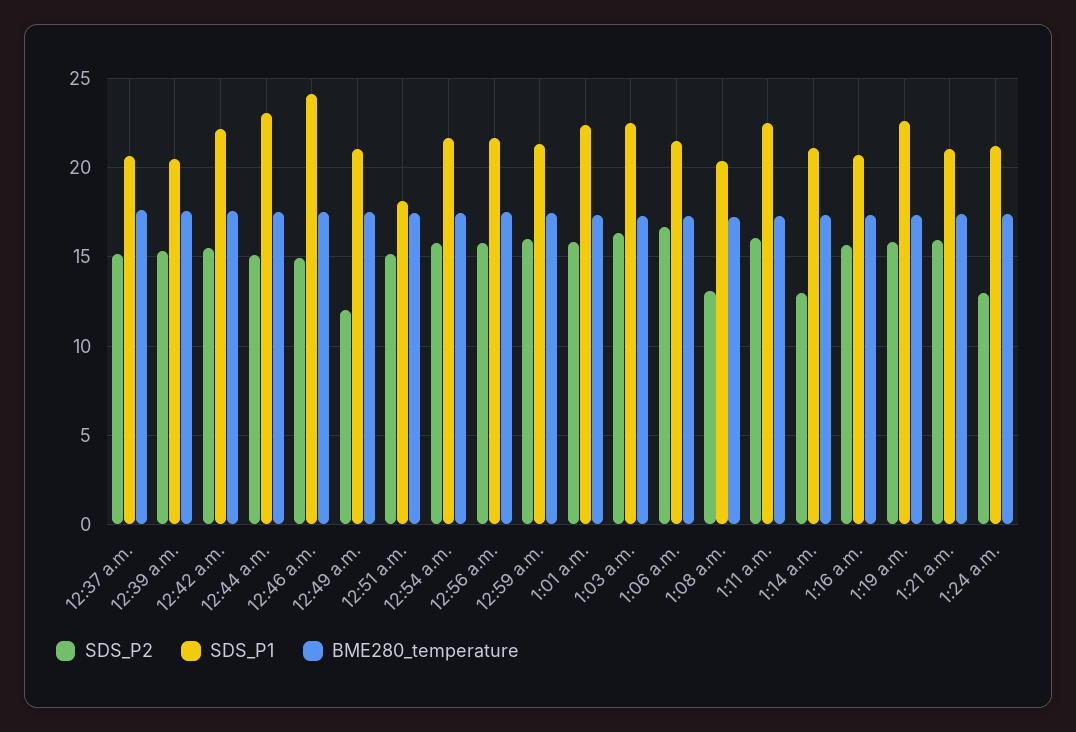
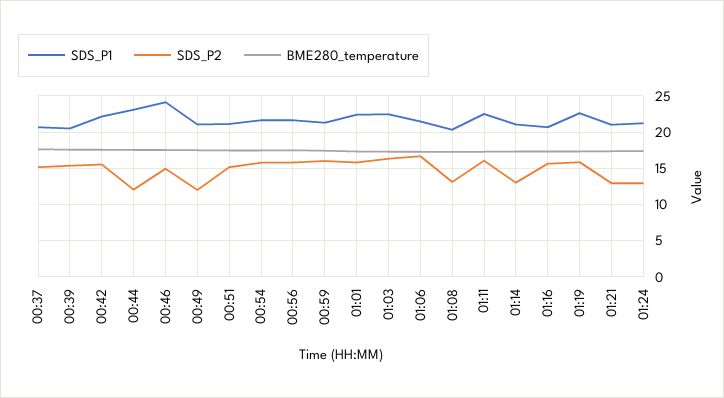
  {
    "SDS_P2": {
      "12:37 a.m.": 15,
      "12:39 a.m.": 15.5,
      "12:42 a.m.": 15.5,
-     "12:44 a.m.": 15,
+     "12:44 a.m.": 12,
      "12:46 a.m.": 15,
      "12:49 a.m.": 12,
      "12:51 a.m.": 15,
      "12:54 a.m.": 16,
      "12:56 a.m.": 16,
      "12:59 a.m.": 16,
      "1:01 a.m.": 16,
      "1:03 a.m.": 16.5,
      "1:06 a.m.": 16.5,
      "1:08 a.m.": 13,
      "1:11 a.m.": 16,
      "1:14 a.m.": 13,
      "1:16 a.m.": 15.5,
      "1:19 a.m.": 16,
-     "1:21 a.m.": 16,
+     "1:21 a.m.": 13,
      "1:24 a.m.": 13
    },
    "SDS_P1": {
      "12:37 a.m.": 20.5,
      "12:39 a.m.": 20.5,
      "12:42 a.m.": 22,
      "12:44 a.m.": 23,
      "12:46 a.m.": 24,
      "12:49 a.m.": 21,
-     "12:51 a.m.": 18,
+     "12:51 a.m.": 21,
      "12:54 a.m.": 21.5,
      "12:56 a.m.": 21.5,
      "12:59 a.m.": 21.5,
      "1:01 a.m.": 22.5,
      "1:03 a.m.": 22.5,
      "1:06 a.m.": 21.5,
      "1:08 a.m.": 20.5,
      "1:11 a.m.": 22.5,
      "1:14 a.m.": 21,
      "1:16 a.m.": 20.5,
      "1:19 a.m.": 22.5,
      "1:21 a.m.": 21,
      "1:24 a.m.": 21
    },
    "BME280_temperature": {
      "12:37 a.m.": 17.5,
      "12:39 a.m.": 17.5,
      "12:42 a.m.": 17.5,
      "12:44 a.m.": 17.5,
      "12:46 a.m.": 17.5,
      "12:49 a.m.": 17.5,
      "12:51 a.m.": 17.5,
      "12:54 a.m.": 17.5,
      "12:56 a.m.": 17.5,
      "12:59 a.m.": 17.5,
      "1:01 a.m.": 17.5,
      "1:03 a.m.": 17.5,
      "1:06 a.m.": 17.5,
      "1:08 a.m.": 17.5,
      "1:11 a.m.": 17.5,
      "1:14 a.m.": 17.5,
      "1:16 a.m.": 17.5,
      "1:19 a.m.": 17.5,
      "1:21 a.m.": 17.5,
      "1:24 a.m.": 17.5
    }
  }

